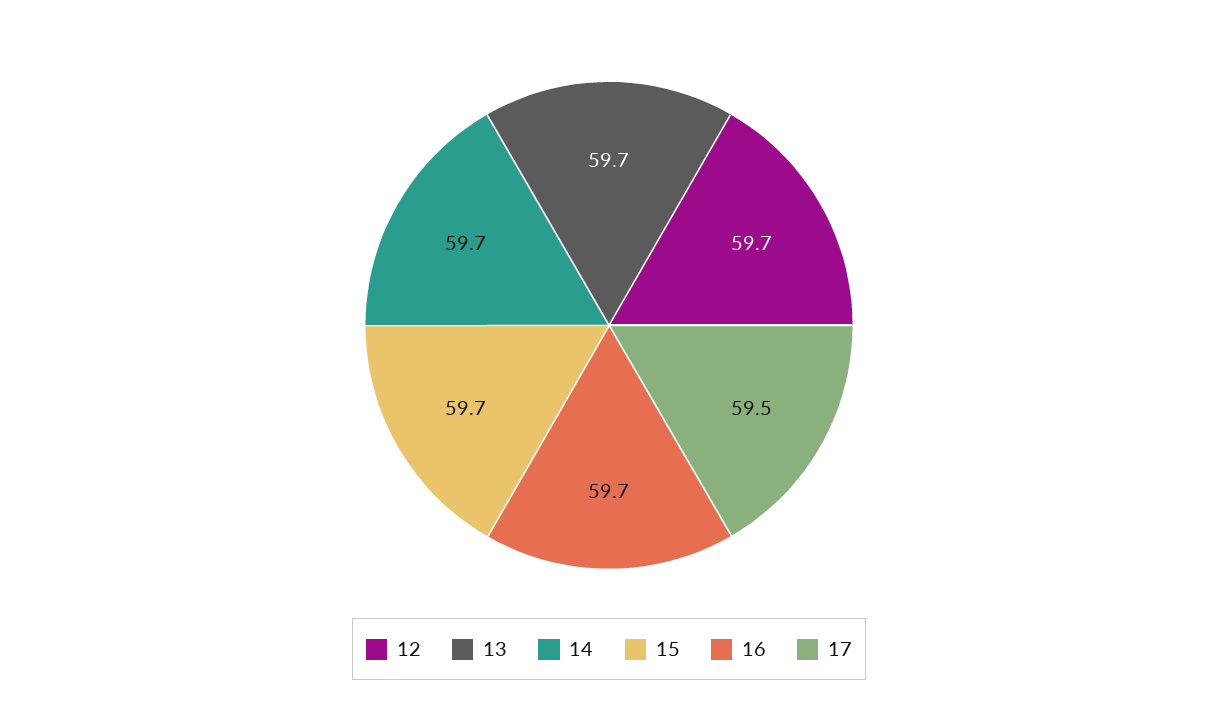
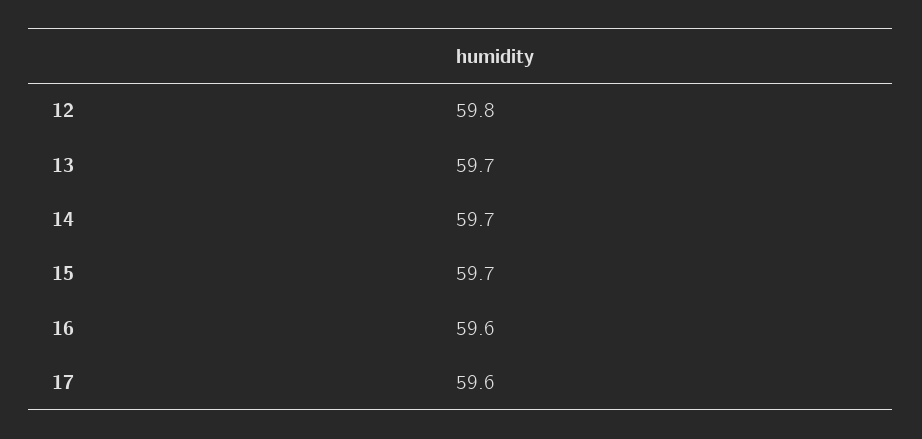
  {
-   "12": 59.7,
+   "12": 59.8,
    "13": 59.7,
    "14": 59.7,
    "15": 59.7,
-   "16": 59.7,
+   "16": 59.6,
-   "17": 59.5
+   "17": 59.6
  }

